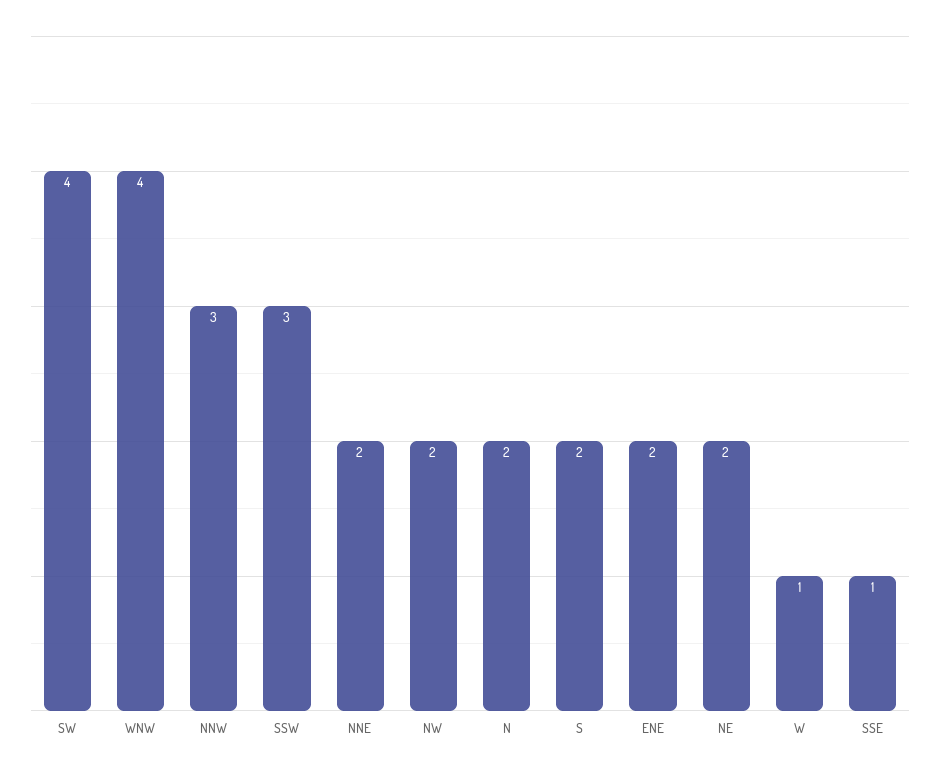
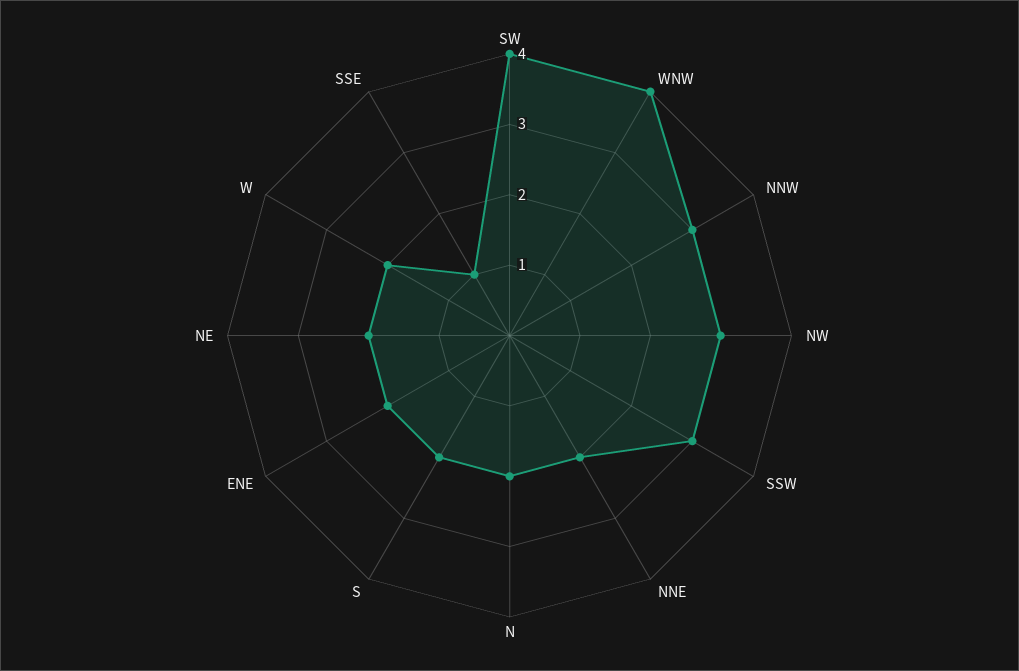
  {
    "SW": 4,
    "WNW": 4,
    "NNW": 3,
    "SSW": 3,
    "NNE": 2,
-   "NW": 2,
+   "NW": 3,
    "N": 2,
    "S": 2,
    "ENE": 2,
    "NE": 2,
-   "W": 1,
+   "W": 2,
    "SSE": 1
  }

